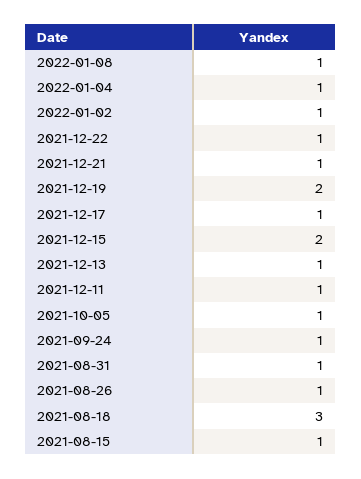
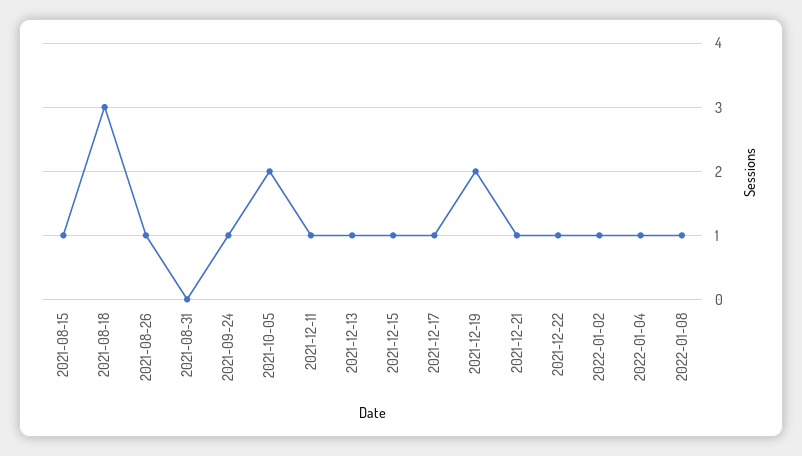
  {
    "2022-01-08": 1,
    "2022-01-04": 1,
    "2022-01-02": 1,
    "2021-12-22": 1,
    "2021-12-21": 1,
    "2021-12-19": 2,
    "2021-12-17": 1,
-   "2021-12-15": 2,
+   "2021-12-15": 1,
    "2021-12-13": 1,
    "2021-12-11": 1,
-   "2021-10-05": 1,
+   "2021-10-05": 2,
    "2021-09-24": 1,
-   "2021-08-31": 1,
+   "2021-08-31": 0,
    "2021-08-26": 1,
    "2021-08-18": 3,
    "2021-08-15": 1
  }

